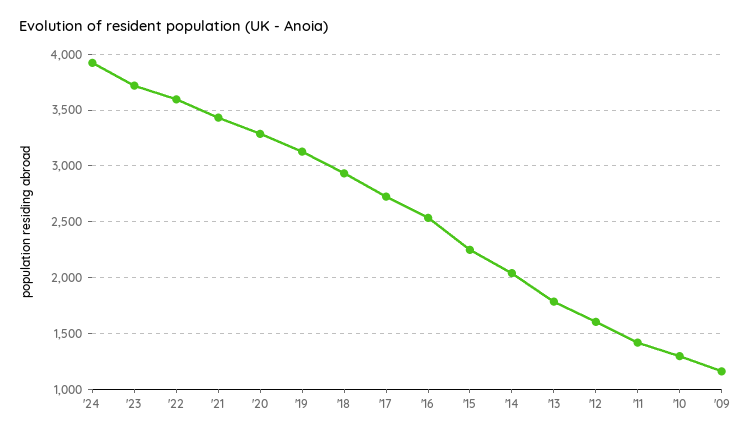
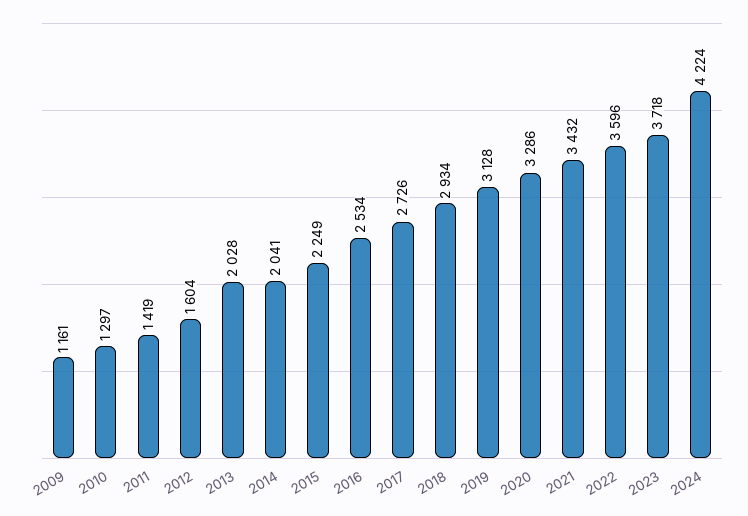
  {
-   "'24": 3900,
+   "'24": 4224,
    "'23": 3718,
    "'22": 3596,
    "'21": 3432,
    "'20": 3286,
    "'19": 3128,
    "'18": 2934,
    "'17": 2726,
    "'16": 2534,
    "'15": 2249,
    "'14": 2041,
-   "'13": 1800,
+   "'13": 2028,
    "'12": 1604,
    "'11": 1419,
    "'10": 1297,
    "'09": 1161
  }

